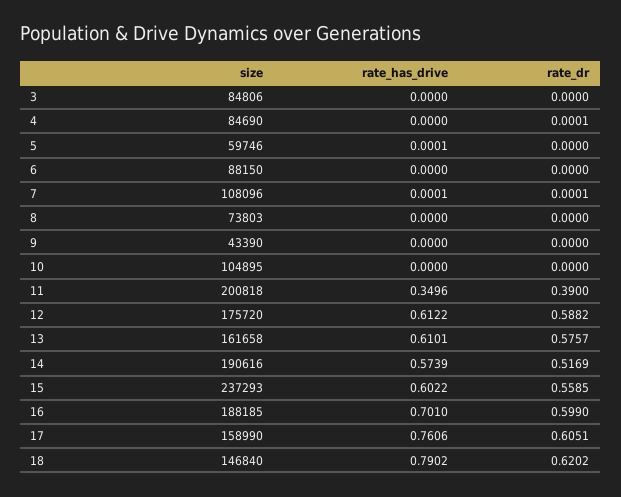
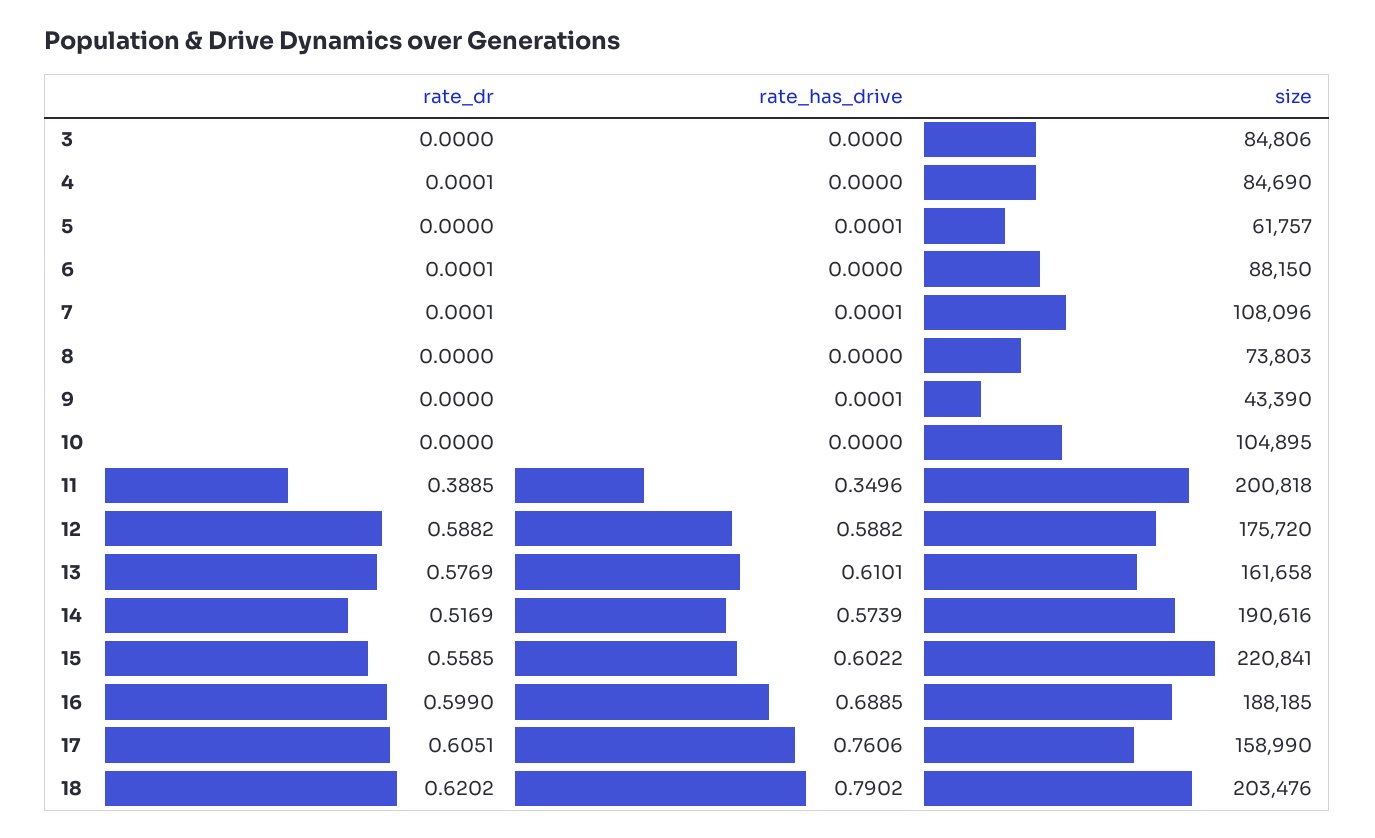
  {
    "size": {
      "3": 84806,
      "4": 84690,
-     "5": 59746,
+     "5": 61757,
      "6": 88150,
      "7": 108096,
      "8": 73803,
      "9": 43390,
      "10": 104895,
      "11": 200818,
      "12": 175720,
      "13": 161658,
      "14": 190616,
-     "15": 237293,
+     "15": 220841,
      "16": 188185,
      "17": 158990,
-     "18": 146840
+     "18": 203476
    },
    "rate_has_drive": {
      "3": 0,
      "4": 0,
      "5": 0.0001,
      "6": 0,
      "7": 0.0001,
      "8": 0,
-     "9": 0,
+     "9": 0.0001,
      "10": 0,
      "11": 0.3496,
-     "12": 0.6122,
+     "12": 0.5882,
      "13": 0.6101,
      "14": 0.5739,
      "15": 0.6022,
-     "16": 0.701,
+     "16": 0.6885,
      "17": 0.7606,
      "18": 0.7902
    },
    "rate_dr": {
      "3": 0,
      "4": 0.0001,
      "5": 0,
-     "6": 0,
+     "6": 0.0001,
      "7": 0.0001,
      "8": 0,
      "9": 0,
      "10": 0,
-     "11": 0.39,
+     "11": 0.3885,
      "12": 0.5882,
-     "13": 0.5757,
+     "13": 0.5769,
      "14": 0.5169,
      "15": 0.5585,
      "16": 0.599,
      "17": 0.6051,
      "18": 0.6202
    }
  }

